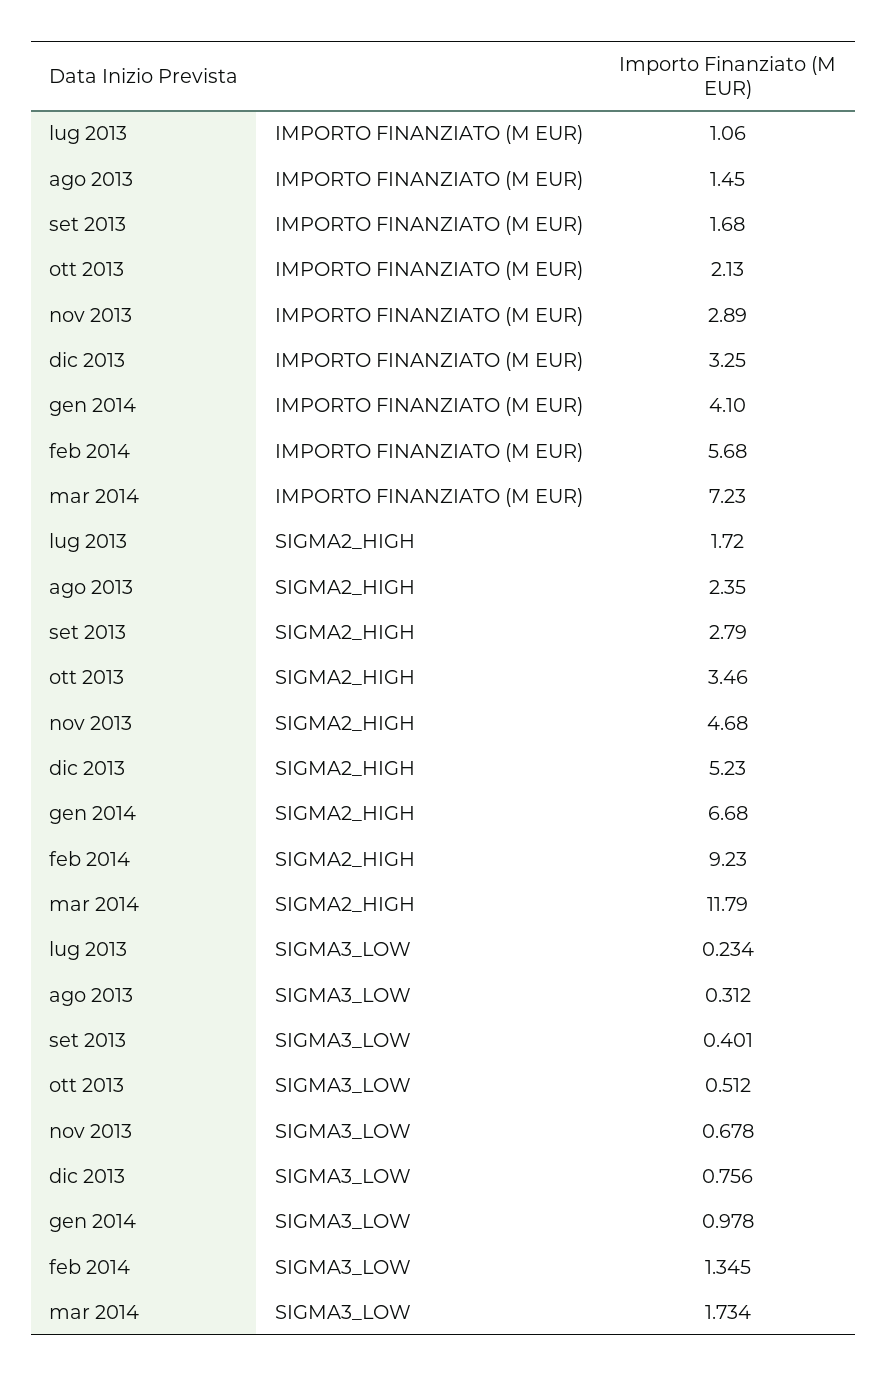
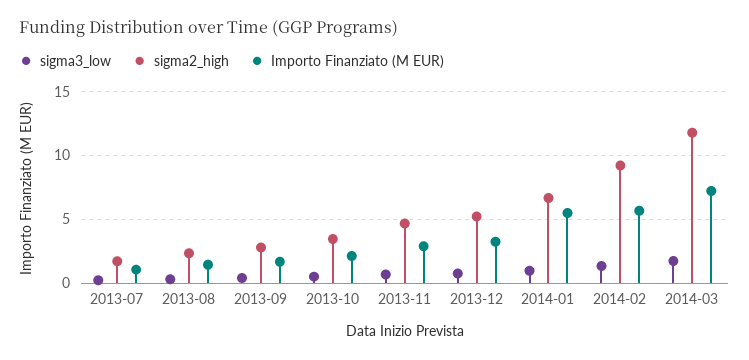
  {
    "IMPORTO FINANZIATO (M EUR)": {
      "lug 2013": 1.06,
      "ago 2013": 1.45,
      "set 2013": 1.68,
      "ott 2013": 2.13,
      "nov 2013": 2.89,
      "dic 2013": 3.25,
-     "gen 2014": 4.1,
+     "gen 2014": 5.5,
      "feb 2014": 5.68,
      "mar 2014": 7.23
    },
    "SIGMA2_HIGH": {
      "lug 2013": 1.72,
      "ago 2013": 2.35,
      "set 2013": 2.79,
      "ott 2013": 3.46,
      "nov 2013": 4.68,
      "dic 2013": 5.23,
      "gen 2014": 6.68,
      "feb 2014": 9.23,
      "mar 2014": 11.79
    },
    "SIGMA3_LOW": {
      "lug 2013": 0.234,
      "ago 2013": 0.312,
      "set 2013": 0.401,
      "ott 2013": 0.512,
      "nov 2013": 0.678,
      "dic 2013": 0.756,
      "gen 2014": 0.978,
      "feb 2014": 1.345,
      "mar 2014": 1.734
    }
  }

